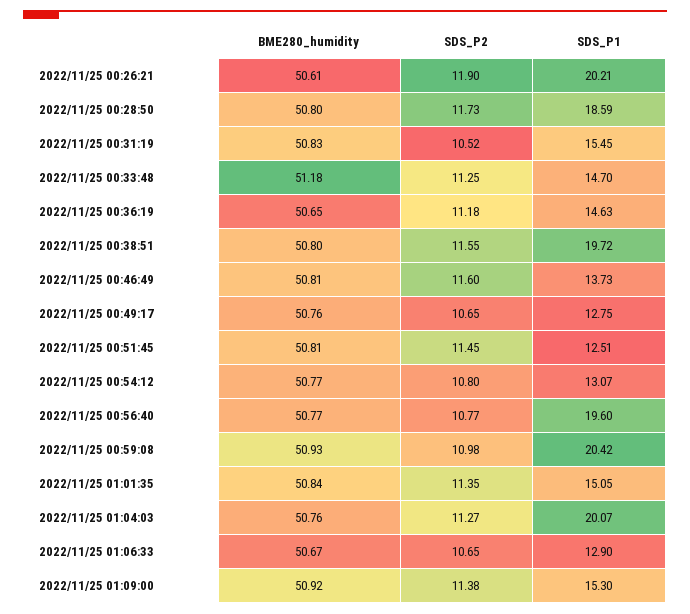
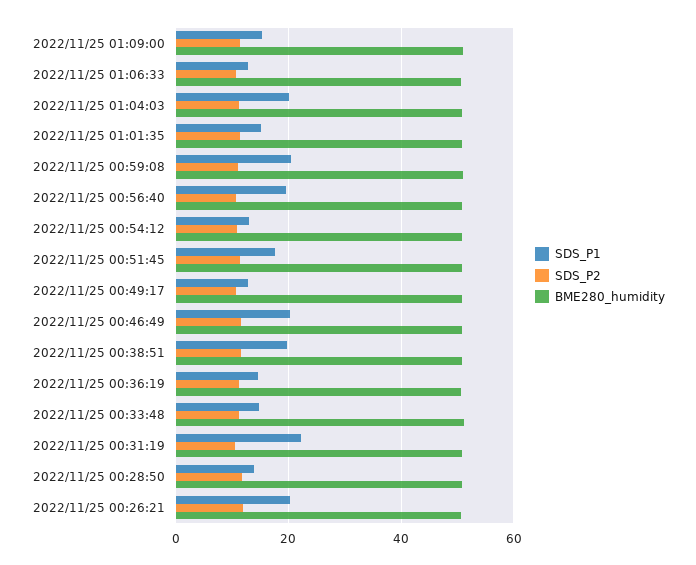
  {
    "BME280_humidity": {
      "2022/11/25 00:26:21": 50.61,
      "2022/11/25 00:28:50": 50.8,
      "2022/11/25 00:31:19": 50.83,
      "2022/11/25 00:33:48": 51.18,
      "2022/11/25 00:36:19": 50.65,
      "2022/11/25 00:38:51": 50.8,
      "2022/11/25 00:46:49": 50.81,
      "2022/11/25 00:49:17": 50.76,
      "2022/11/25 00:51:45": 50.81,
      "2022/11/25 00:54:12": 50.77,
      "2022/11/25 00:56:40": 50.77,
      "2022/11/25 00:59:08": 50.93,
      "2022/11/25 01:01:35": 50.84,
      "2022/11/25 01:04:03": 50.76,
      "2022/11/25 01:06:33": 50.67,
      "2022/11/25 01:09:00": 50.92
    },
    "SDS_P2": {
      "2022/11/25 00:26:21": 11.9,
      "2022/11/25 00:28:50": 11.73,
      "2022/11/25 00:31:19": 10.52,
      "2022/11/25 00:33:48": 11.25,
      "2022/11/25 00:36:19": 11.18,
      "2022/11/25 00:38:51": 11.55,
      "2022/11/25 00:46:49": 11.6,
      "2022/11/25 00:49:17": 10.65,
      "2022/11/25 00:51:45": 11.45,
      "2022/11/25 00:54:12": 10.8,
      "2022/11/25 00:56:40": 10.77,
      "2022/11/25 00:59:08": 10.98,
      "2022/11/25 01:01:35": 11.35,
      "2022/11/25 01:04:03": 11.27,
      "2022/11/25 01:06:33": 10.65,
      "2022/11/25 01:09:00": 11.38
    },
    "SDS_P1": {
      "2022/11/25 00:26:21": 20.21,
-     "2022/11/25 00:28:50": 18.59,
+     "2022/11/25 00:28:50": 14,
-     "2022/11/25 00:31:19": 15.45,
+     "2022/11/25 00:31:19": 22,
      "2022/11/25 00:33:48": 14.7,
      "2022/11/25 00:36:19": 14.63,
      "2022/11/25 00:38:51": 19.72,
-     "2022/11/25 00:46:49": 13.73,
+     "2022/11/25 00:46:49": 20,
      "2022/11/25 00:49:17": 12.75,
-     "2022/11/25 00:51:45": 12.51,
+     "2022/11/25 00:51:45": 18,
      "2022/11/25 00:54:12": 13.07,
      "2022/11/25 00:56:40": 19.6,
      "2022/11/25 00:59:08": 20.42,
      "2022/11/25 01:01:35": 15.05,
      "2022/11/25 01:04:03": 20.07,
      "2022/11/25 01:06:33": 12.9,
      "2022/11/25 01:09:00": 15.3
    }
  }

